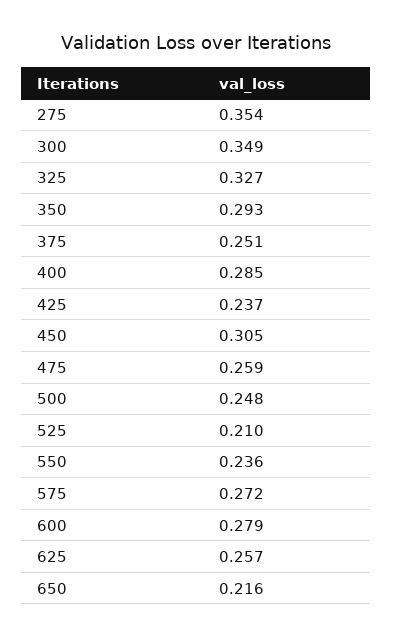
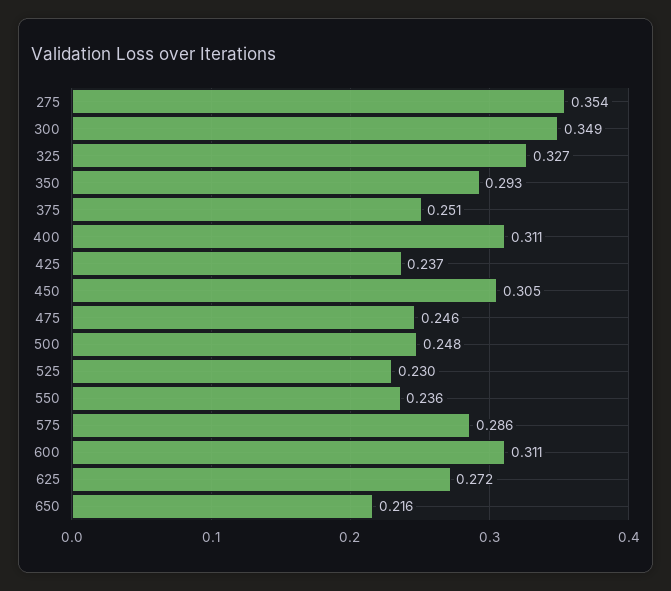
  {
    "275": 0.354,
    "300": 0.349,
    "325": 0.327,
    "350": 0.293,
    "375": 0.251,
-   "400": 0.285,
+   "400": 0.311,
    "425": 0.237,
    "450": 0.305,
-   "475": 0.259,
+   "475": 0.246,
    "500": 0.248,
-   "525": 0.21,
+   "525": 0.23,
    "550": 0.236,
-   "575": 0.272,
+   "575": 0.286,
-   "600": 0.279,
+   "600": 0.311,
-   "625": 0.257,
+   "625": 0.272,
    "650": 0.216
  }

